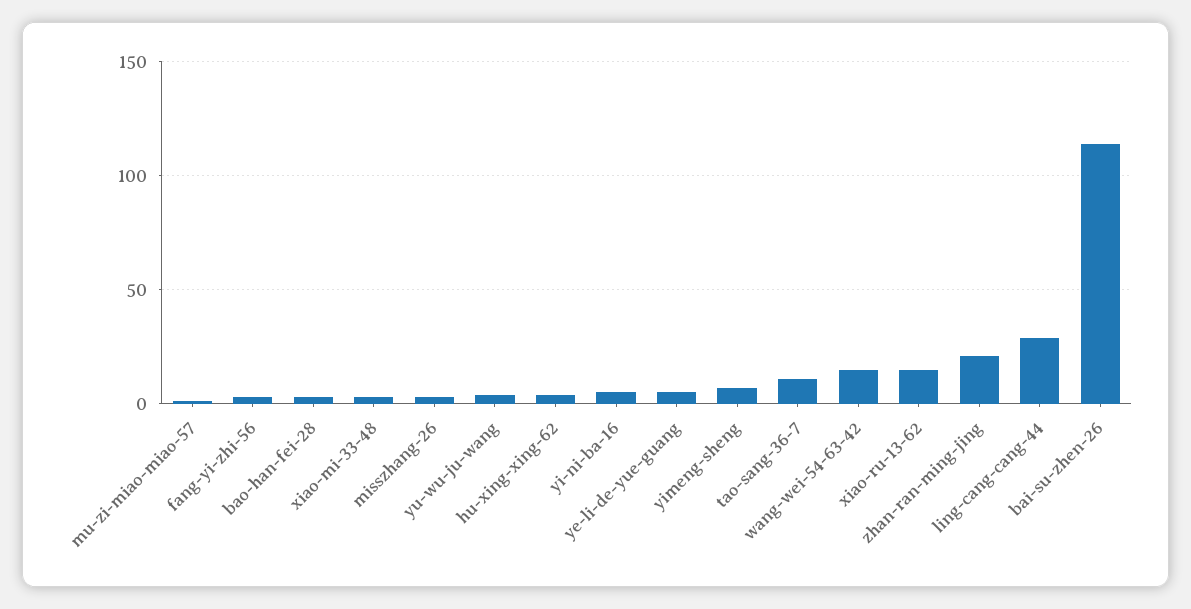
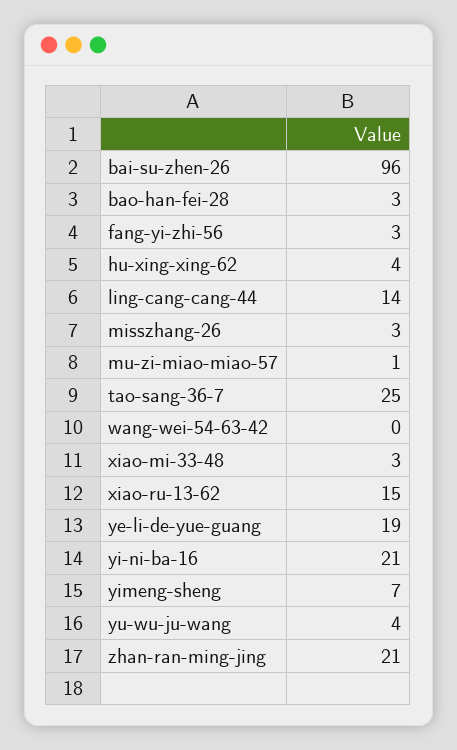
  {
    "mu-zi-miao-miao-57": 1,
    "fang-yi-zhi-56": 3,
    "bao-han-fei-28": 3,
    "xiao-mi-33-48": 3,
    "misszhang-26": 3,
    "yu-wu-ju-wang": 4,
    "hu-xing-xing-62": 4,
-   "yi-ni-ba-16": 5,
+   "yi-ni-ba-16": 21,
-   "ye-li-de-yue-guang": 5,
+   "ye-li-de-yue-guang": 19,
    "yimeng-sheng": 7,
-   "tao-sang-36-7": 10,
+   "tao-sang-36-7": 25,
-   "wang-wei-54-63-42": 15,
+   "wang-wei-54-63-42": 0,
    "xiao-ru-13-62": 15,
    "zhan-ran-ming-jing": 21,
-   "ling-cang-cang-44": 30,
+   "ling-cang-cang-44": 14,
-   "bai-su-zhen-26": 115
+   "bai-su-zhen-26": 96
  }

